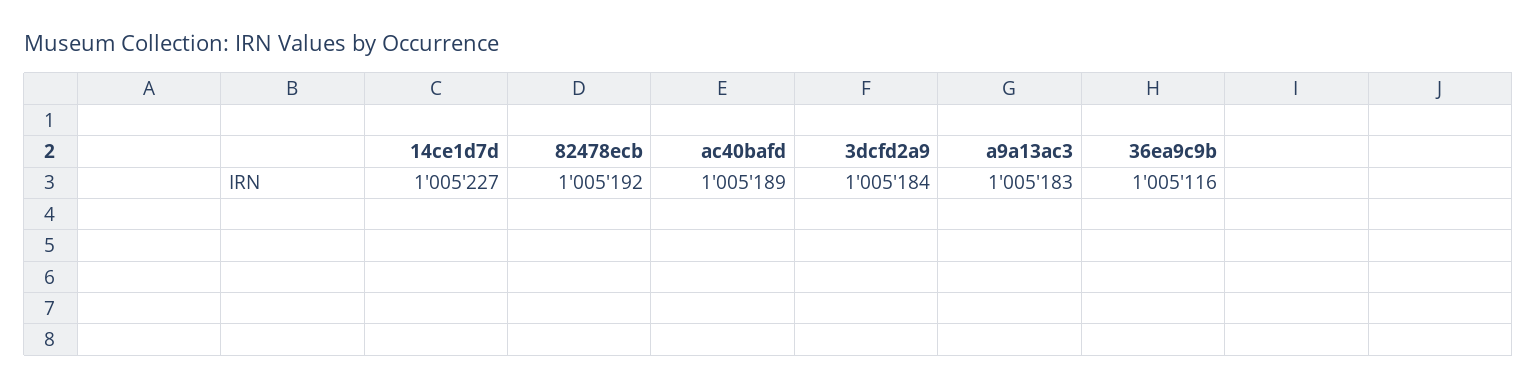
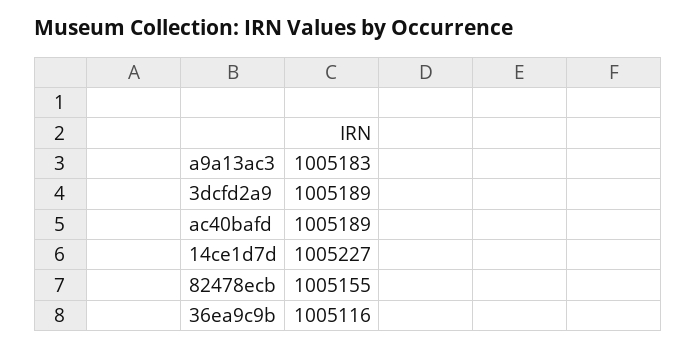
  {
    "14ce1d7d": 1005227,
-   "82478ecb": 1005192,
+   "82478ecb": 1005155,
    "ac40bafd": 1005189,
-   "3dcfd2a9": 1005184,
+   "3dcfd2a9": 1005189,
    "a9a13ac3": 1005183,
    "36ea9c9b": 1005116
  }

